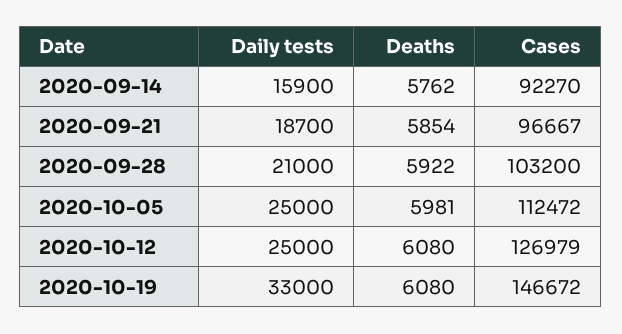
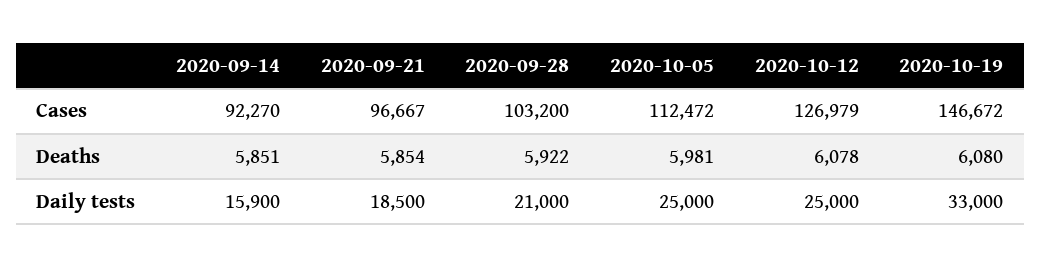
  {
    "Daily tests": {
      "2020-09-14": 15900,
-     "2020-09-21": 18700,
+     "2020-09-21": 18500,
      "2020-09-28": 21000,
      "2020-10-05": 25000,
      "2020-10-12": 25000,
      "2020-10-19": 33000
    },
    "Deaths": {
-     "2020-09-14": 5762,
+     "2020-09-14": 5851,
      "2020-09-21": 5854,
      "2020-09-28": 5922,
      "2020-10-05": 5981,
-     "2020-10-12": 6080,
+     "2020-10-12": 6078,
      "2020-10-19": 6080
    },
    "Cases": {
      "2020-09-14": 92270,
      "2020-09-21": 96667,
      "2020-09-28": 103200,
      "2020-10-05": 112472,
      "2020-10-12": 126979,
      "2020-10-19": 146672
    }
  }

